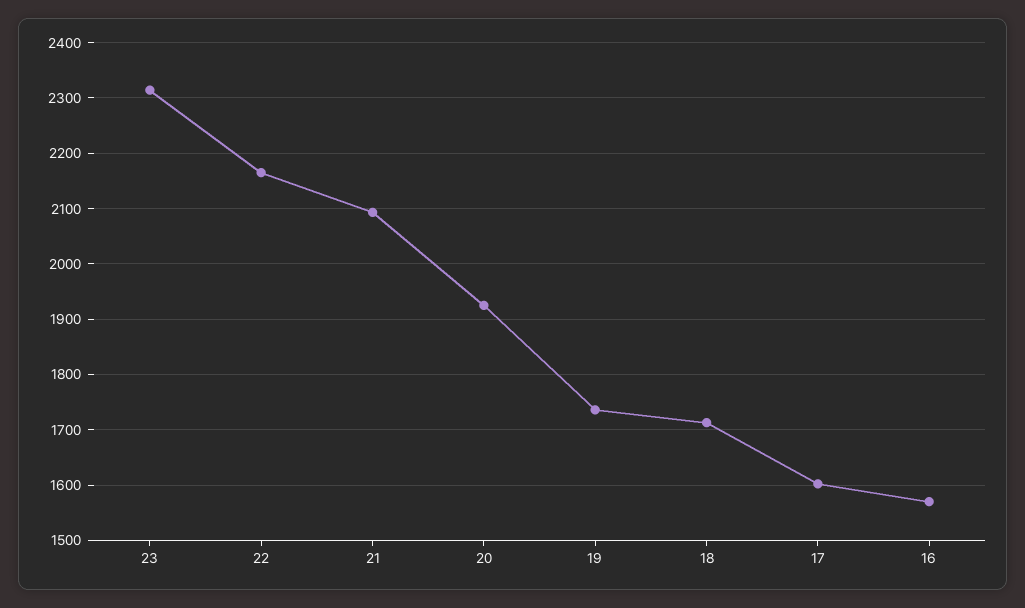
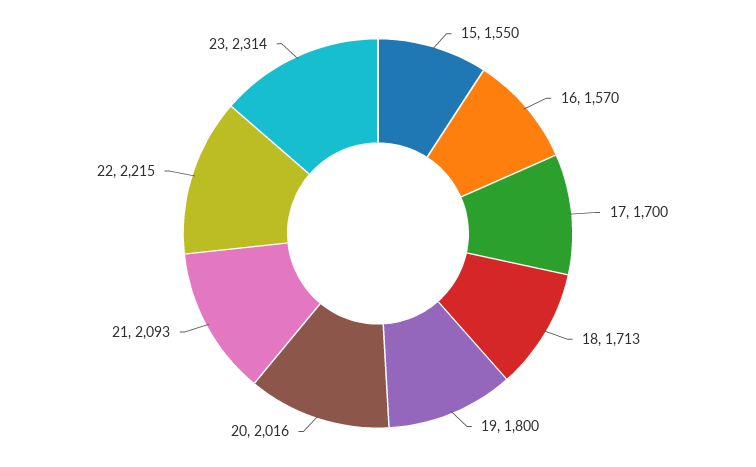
  {
    "23": 2314,
-   "22": 2160,
+   "22": 2215,
    "21": 2093,
-   "20": 1920,
+   "20": 2016,
-   "19": 1740,
+   "19": 1800,
    "18": 1713,
-   "17": 1600,
+   "17": 1700,
-   "16": 1570
+   "16": 1570,
+   "15": 1550
  }

